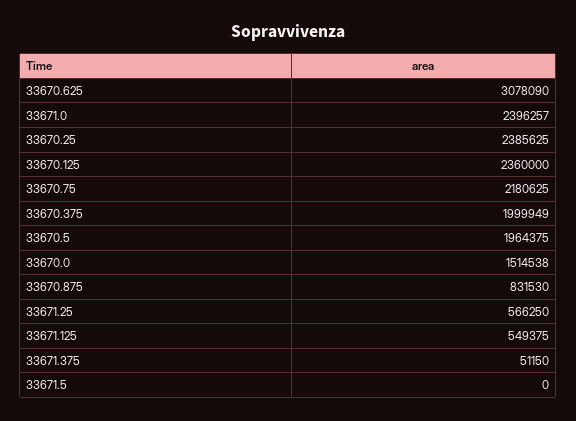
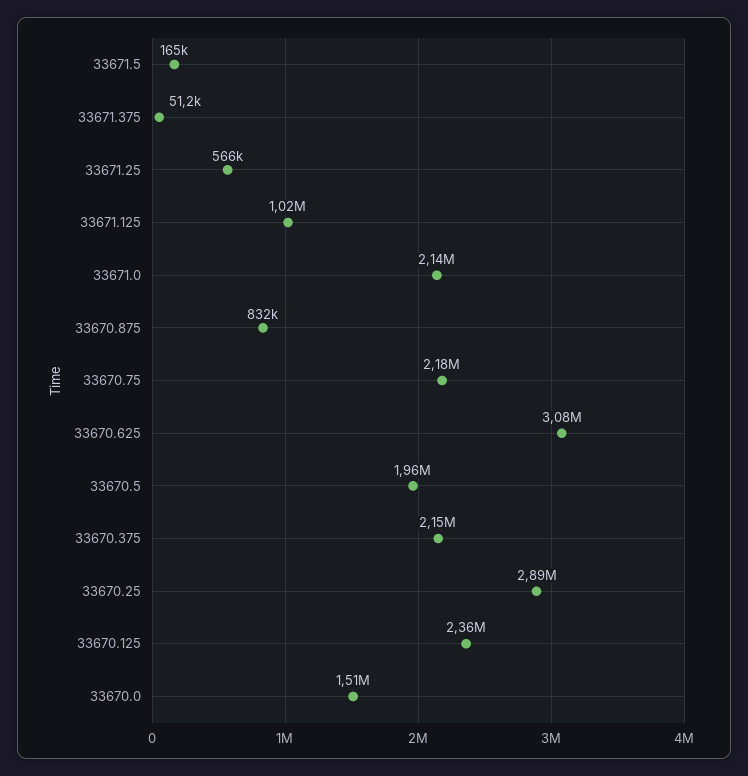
  {
    "33670.625": 3078090,
-   "33671.0": 2396257,
+   "33671.0": 2140000,
-   "33670.25": 2385625,
+   "33670.25": 2890000,
    "33670.125": 2360000,
    "33670.75": 2180625,
-   "33670.375": 1999949,
+   "33670.375": 2150000,
    "33670.5": 1964375,
    "33670.0": 1514538,
    "33670.875": 831530,
    "33671.25": 566250,
-   "33671.125": 549375,
+   "33671.125": 1020000,
    "33671.375": 51150,
-   "33671.5": 0
+   "33671.5": 165000
  }

